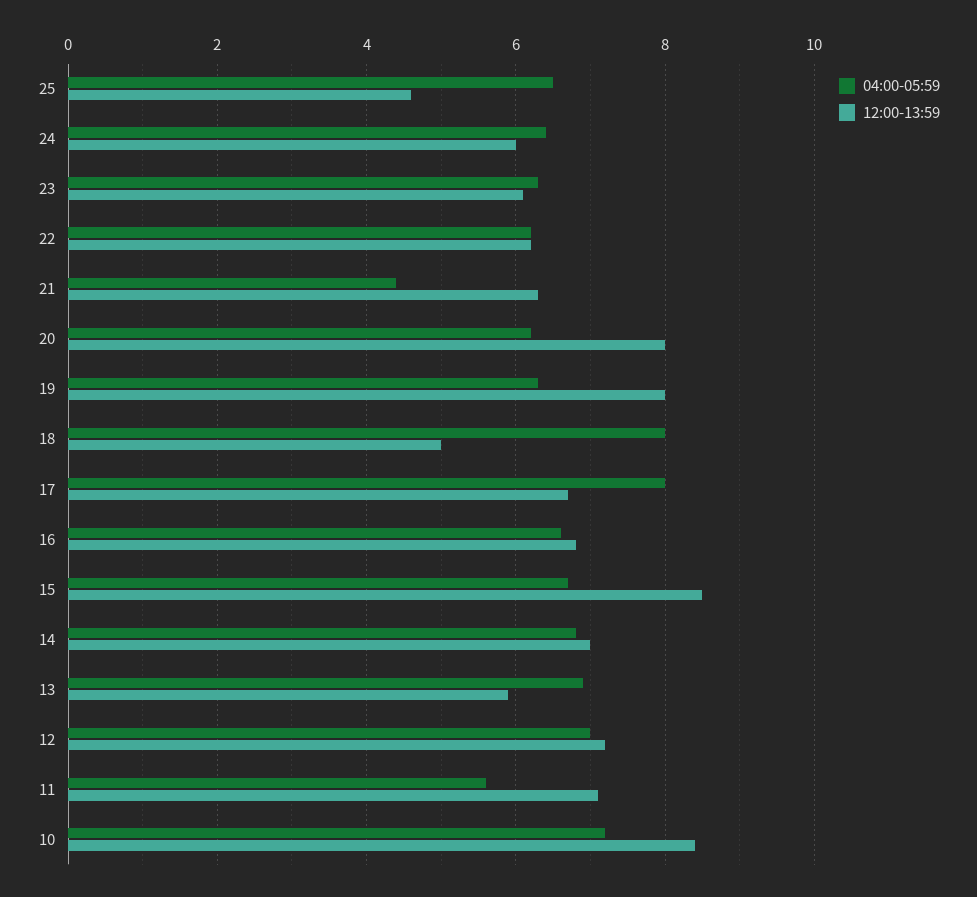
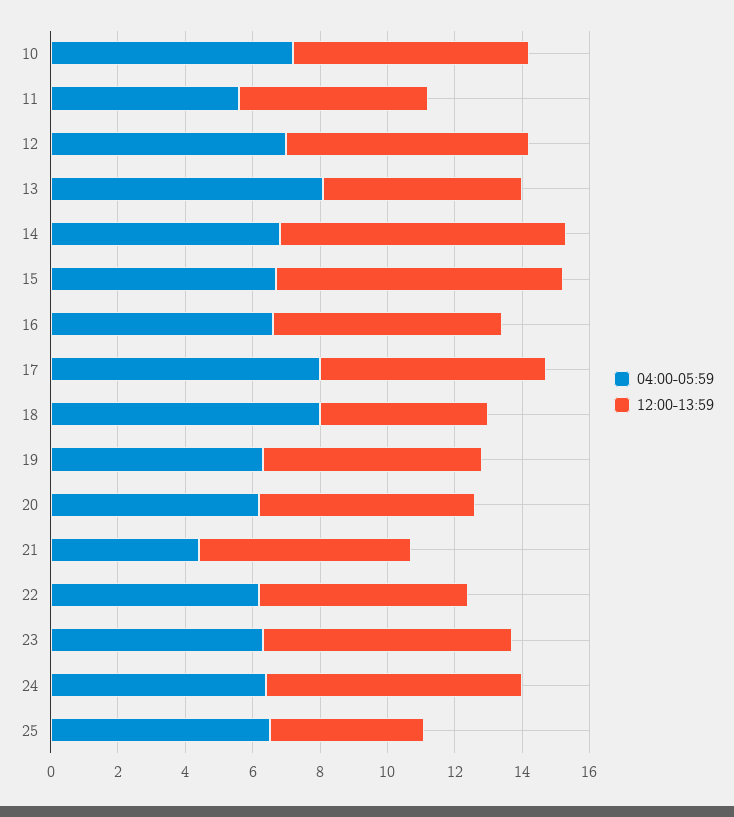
  {
    "04:00-05:59": {
      "25": 6.5,
      "24": 6.5,
      "23": 6.5,
      "22": 6,
      "21": 4.5,
      "20": 6,
      "19": 6.5,
      "18": 8,
      "17": 8,
      "16": 6.5,
      "15": 6.5,
      "14": 7,
-     "13": 7,
+     "13": 8,
      "12": 7,
      "11": 5.5,
      "10": 7
    },
    "12:00-13:59": {
      "25": 4.5,
-     "24": 6,
+     "24": 7.5,
-     "23": 6,
+     "23": 7.5,
      "22": 6,
      "21": 6.5,
-     "20": 8,
+     "20": 6.5,
-     "19": 8,
+     "19": 6.5,
      "18": 5,
      "17": 6.5,
      "16": 7,
      "15": 8.5,
-     "14": 7,
+     "14": 8.5,
      "13": 6,
      "12": 7,
-     "11": 7,
+     "11": 5.5,
-     "10": 8.5
+     "10": 7
    }
  }

